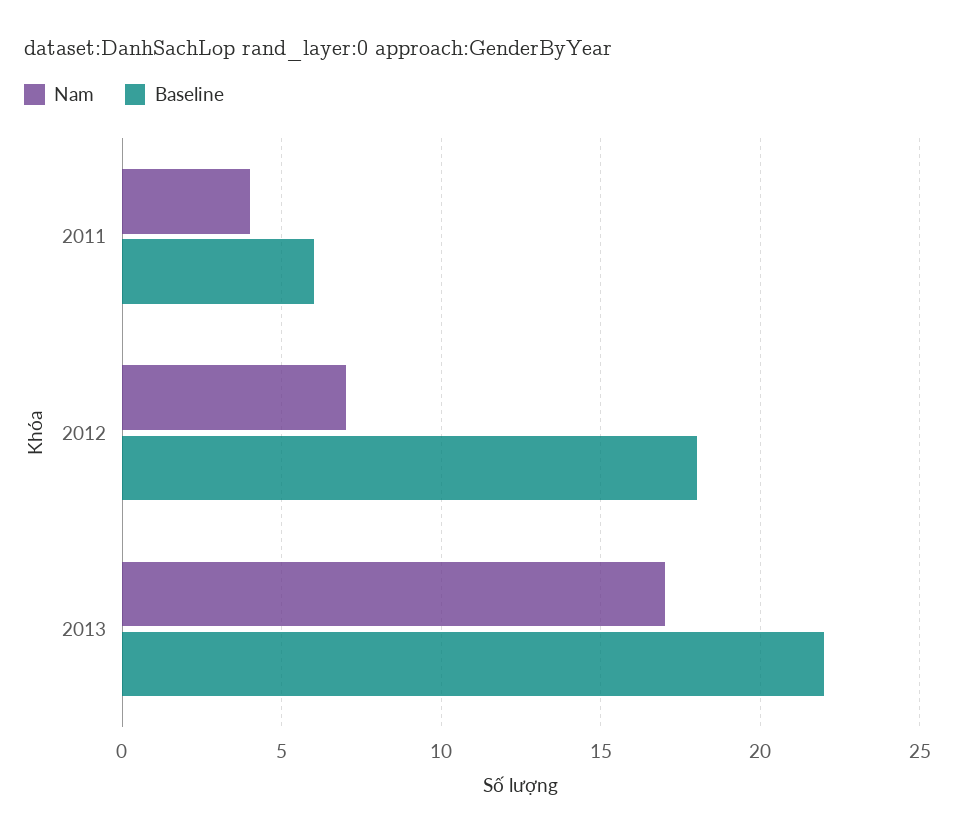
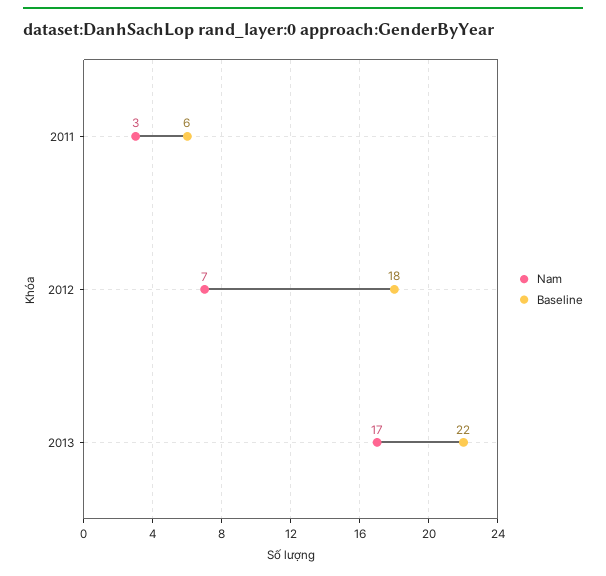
  {
    "Nam": {
-     "2011": 4,
+     "2011": 3,
      "2012": 7,
      "2013": 17
    },
    "Baseline": {
      "2011": 6,
      "2012": 18,
      "2013": 22
    }
  }

